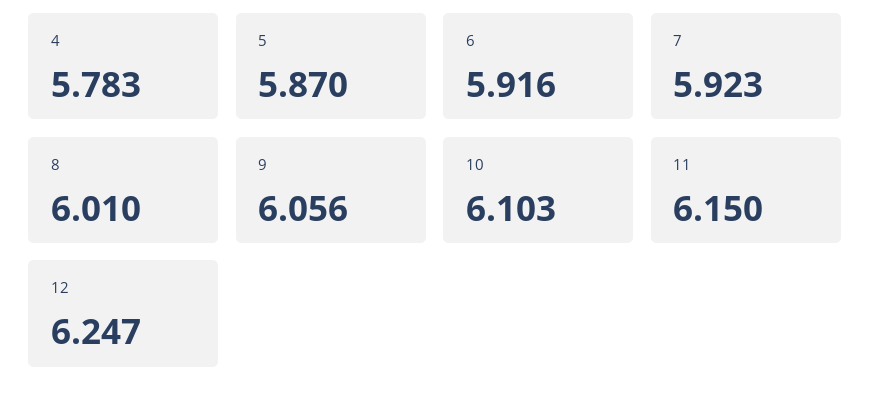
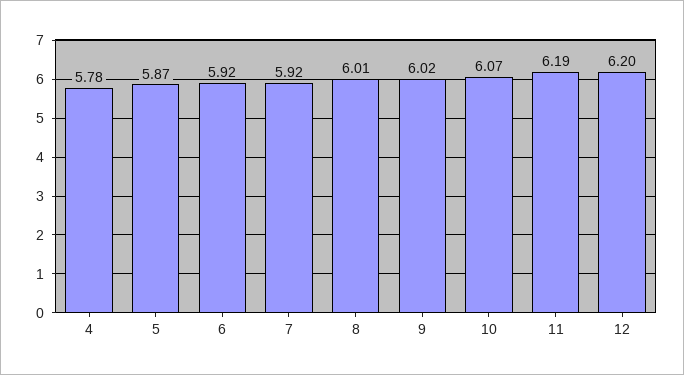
  {
    "4": 5.783,
    "5": 5.87,
    "6": 5.916,
    "7": 5.923,
    "8": 6.01,
-   "9": 6.056,
+   "9": 6.02,
-   "10": 6.103,
+   "10": 6.07,
-   "11": 6.15,
+   "11": 6.19,
-   "12": 6.247
+   "12": 6.2
  }

